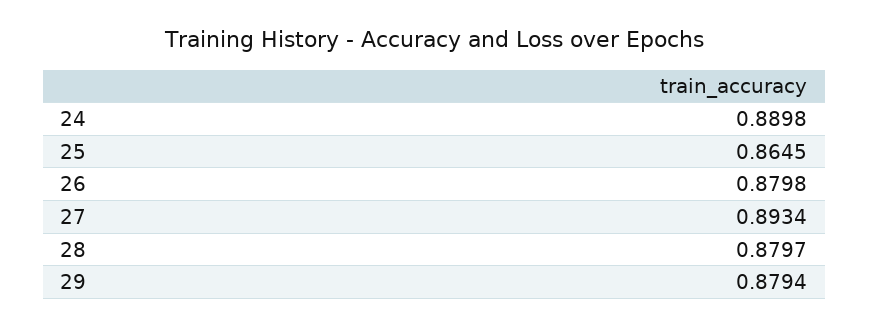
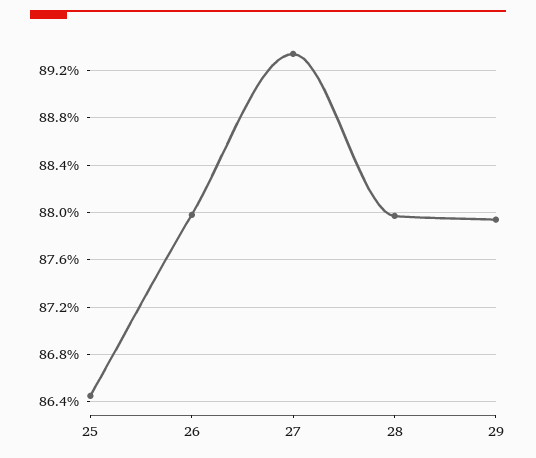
  {
-   "24": 0.8898,
    "25": 0.8645,
    "26": 0.8798,
    "27": 0.8934,
    "28": 0.8797,
    "29": 0.8794
  }

